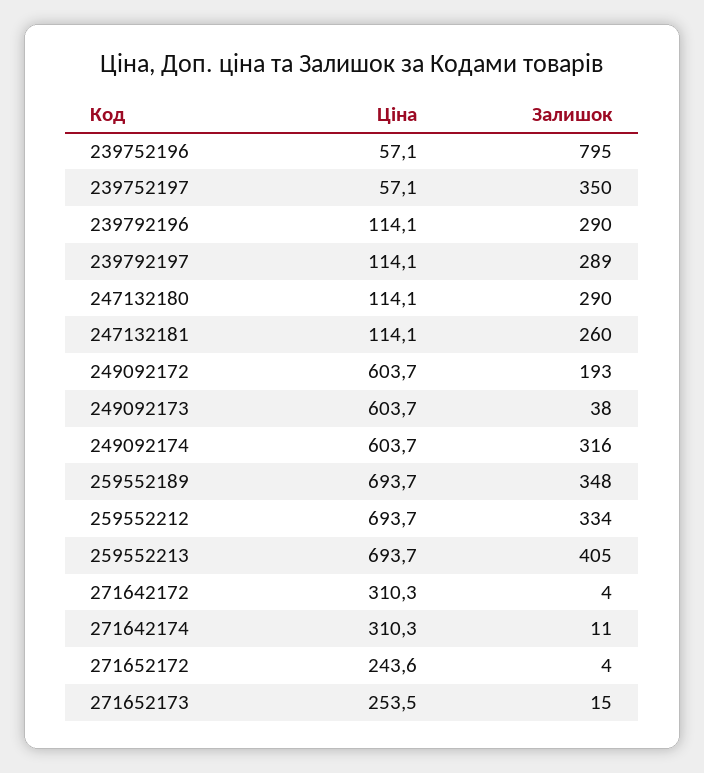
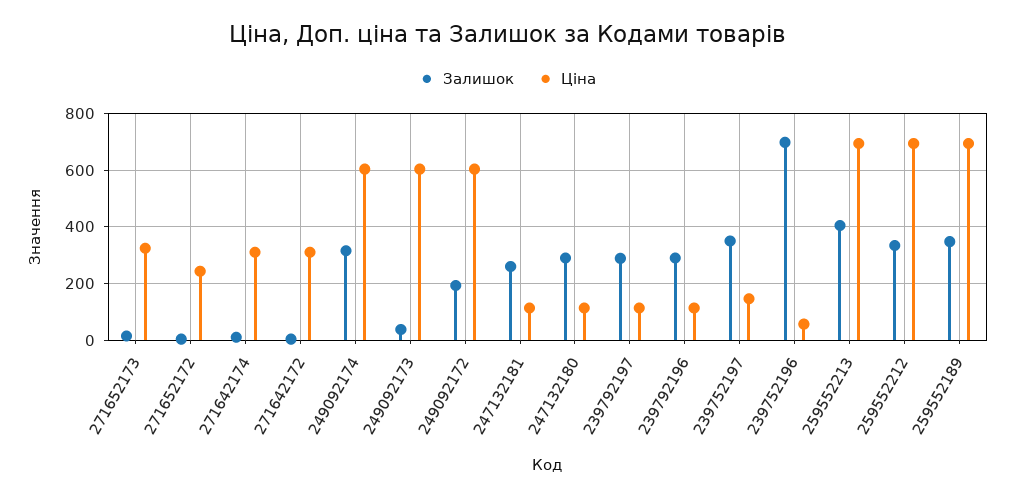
  {
    "Ціна": {
      "239752196": 57.1,
-     "239752197": 57.1,
+     "239752197": 150,
      "239792196": 114.1,
      "239792197": 114.1,
      "247132180": 114.1,
      "247132181": 114.1,
      "249092172": 603.7,
      "249092173": 603.7,
      "249092174": 603.7,
      "259552189": 693.7,
      "259552212": 693.7,
      "259552213": 693.7,
      "271642172": 310.3,
      "271642174": 310.3,
      "271652172": 243.6,
-     "271652173": 253.5
+     "271652173": 325
    },
    "Залишок": {
-     "239752196": 795,
+     "239752196": 700,
      "239752197": 350,
      "239792196": 290,
      "239792197": 289,
      "247132180": 290,
      "247132181": 260,
      "249092172": 193,
      "249092173": 38,
      "249092174": 316,
      "259552189": 348,
      "259552212": 334,
      "259552213": 405,
      "271642172": 4,
      "271642174": 11,
      "271652172": 4,
      "271652173": 15
    }
  }

